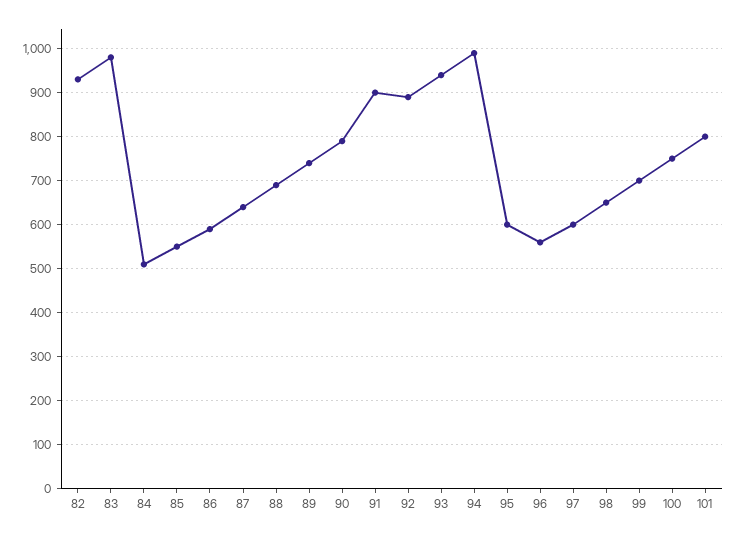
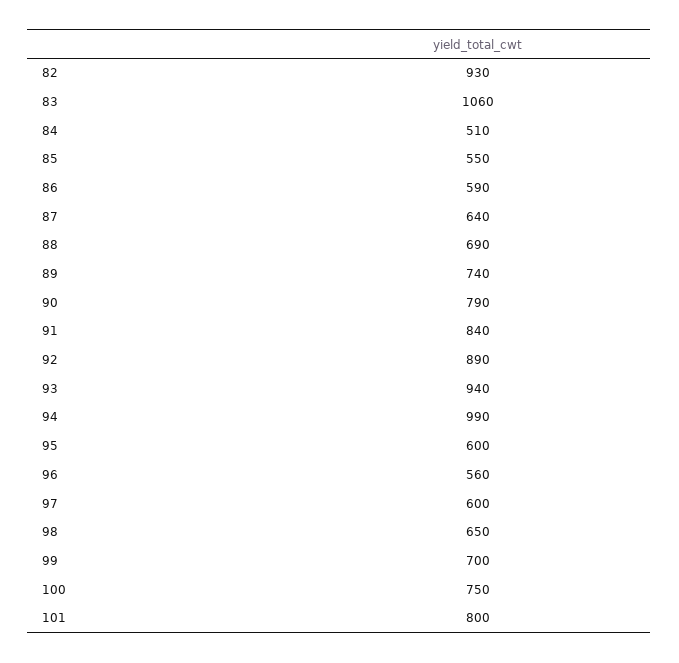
  {
    "82": 930,
-   "83": 980,
+   "83": 1060,
    "84": 510,
    "85": 550,
    "86": 590,
    "87": 640,
    "88": 690,
    "89": 740,
    "90": 790,
-   "91": 900,
+   "91": 840,
    "92": 890,
    "93": 940,
    "94": 990,
    "95": 600,
    "96": 560,
    "97": 600,
    "98": 650,
    "99": 700,
    "100": 750,
    "101": 800
  }

